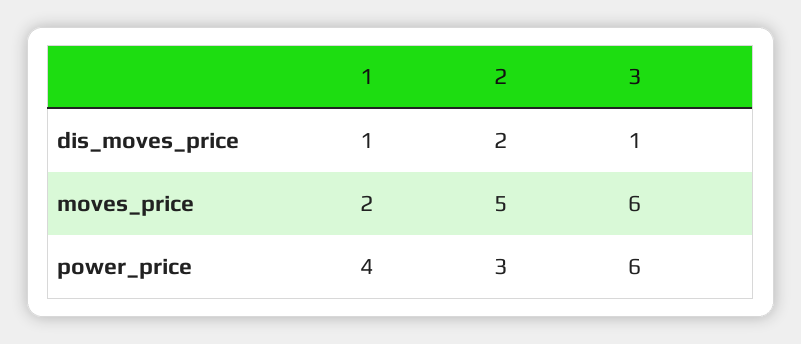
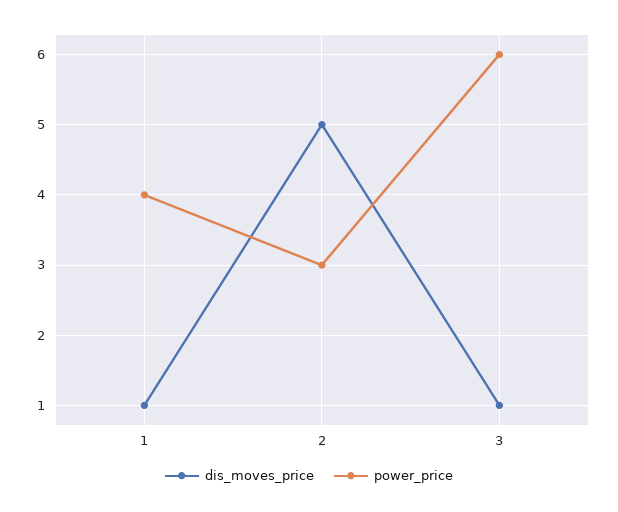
  {
    "dis_moves_price": {
      "1": 1,
-     "2": 2,
+     "2": 5,
      "3": 1
    },
-   "moves_price": {
-     "1": 2,
-     "2": 5,
-     "3": 6
-   },
    "power_price": {
      "1": 4,
      "2": 3,
      "3": 6
    }
  }

